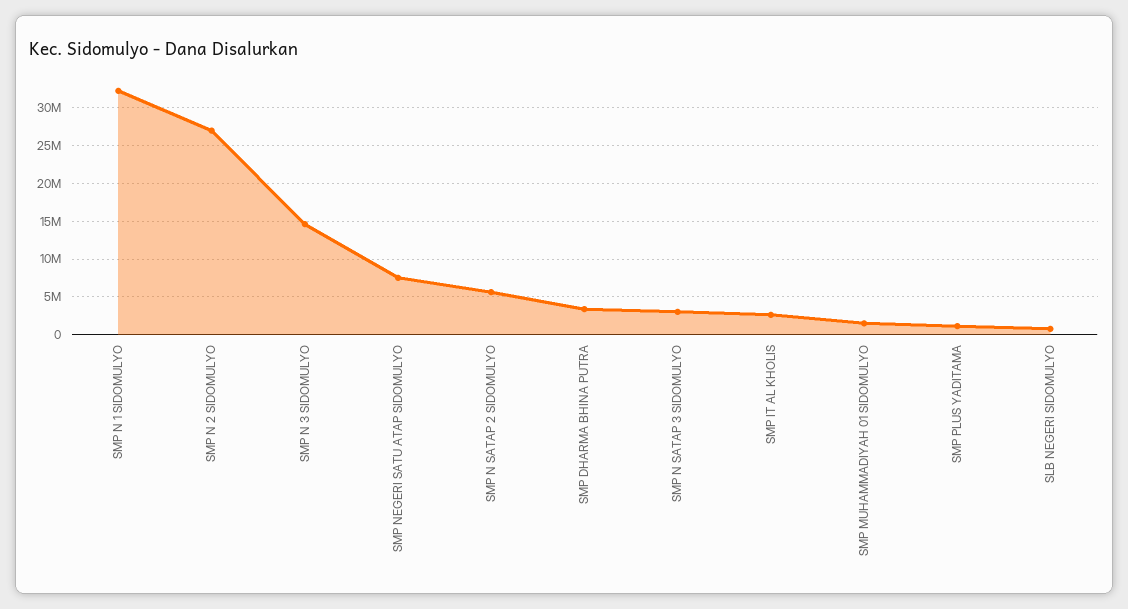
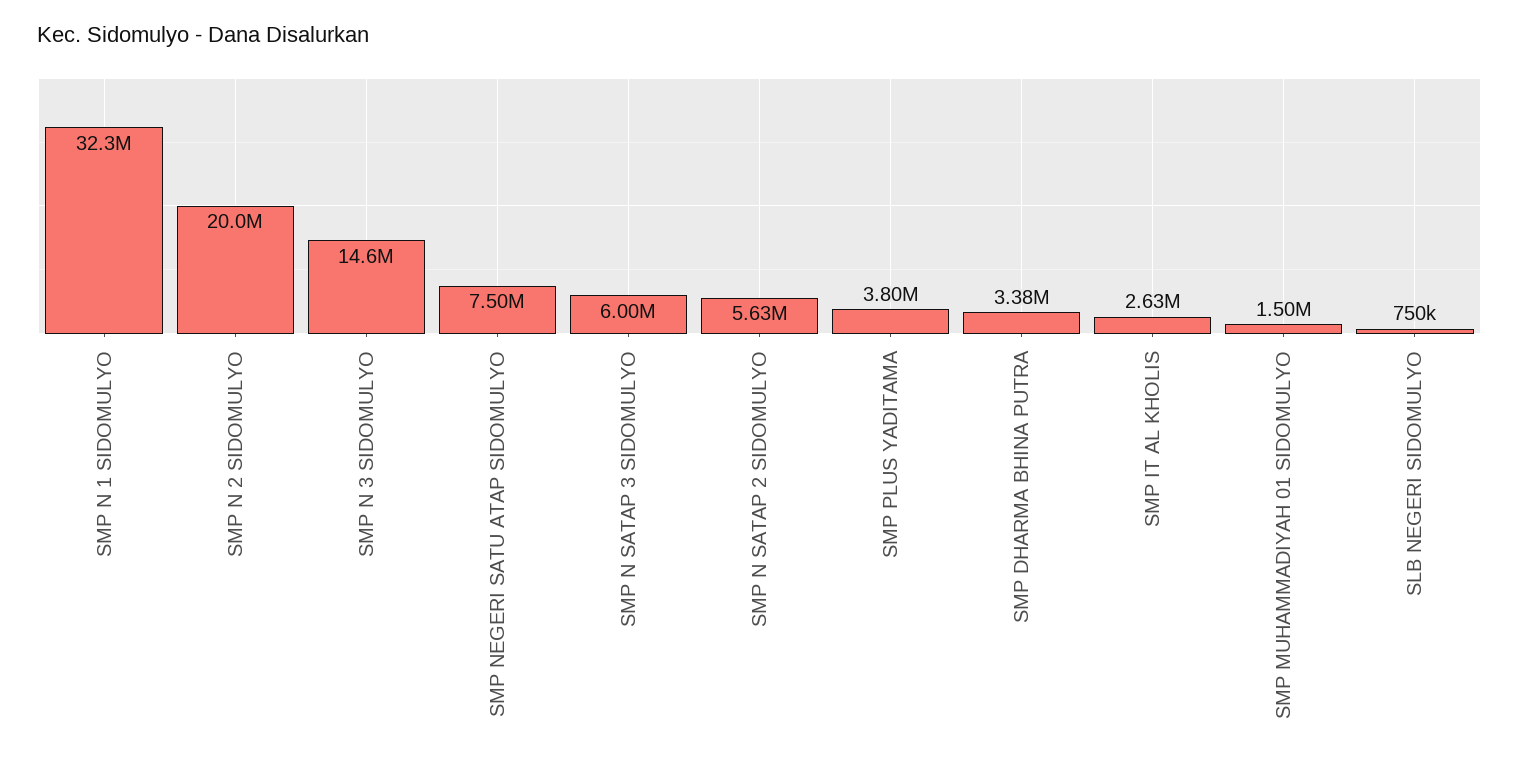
  {
    "SMP N 1 SIDOMULYO": 32300000,
-   "SMP N 2 SIDOMULYO": 27000000,
+   "SMP N 2 SIDOMULYO": 20000000,
    "SMP N 3 SIDOMULYO": 14600000,
    "SMP NEGERI SATU ATAP SIDOMULYO": 7500000,
    "SMP N SATAP 2 SIDOMULYO": 5630000,
    "SMP DHARMA BHINA PUTRA": 3380000,
-   "SMP N SATAP 3 SIDOMULYO": 3000000,
+   "SMP N SATAP 3 SIDOMULYO": 6000000,
    "SMP IT AL KHOLIS": 2630000,
    "SMP MUHAMMADIYAH 01 SIDOMULYO": 1500000,
-   "SMP PLUS YADITAMA": 1000000,
+   "SMP PLUS YADITAMA": 3800000,
    "SLB NEGERI SIDOMULYO": 750000
  }

